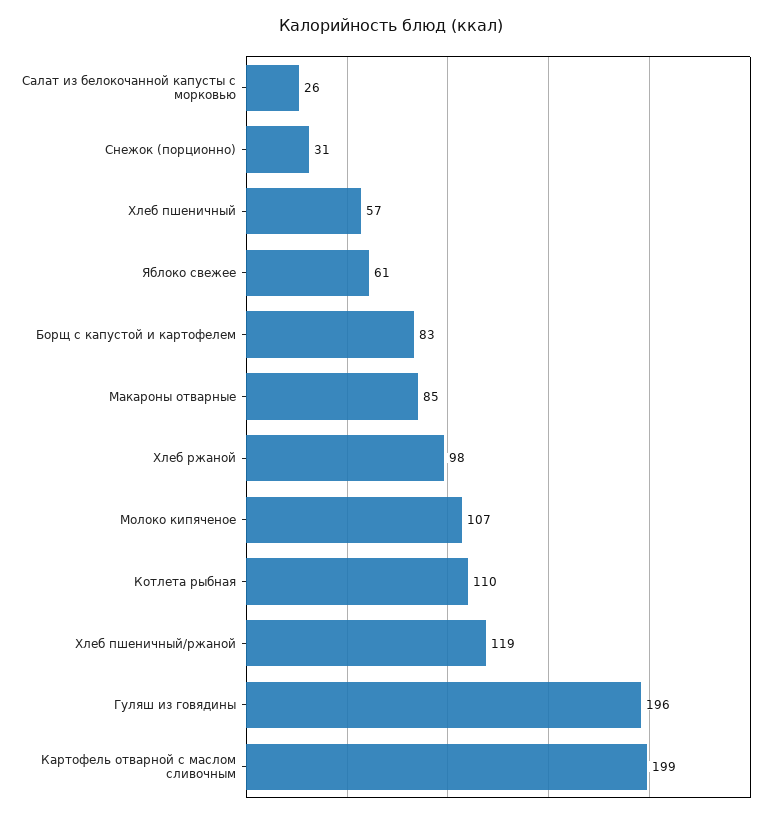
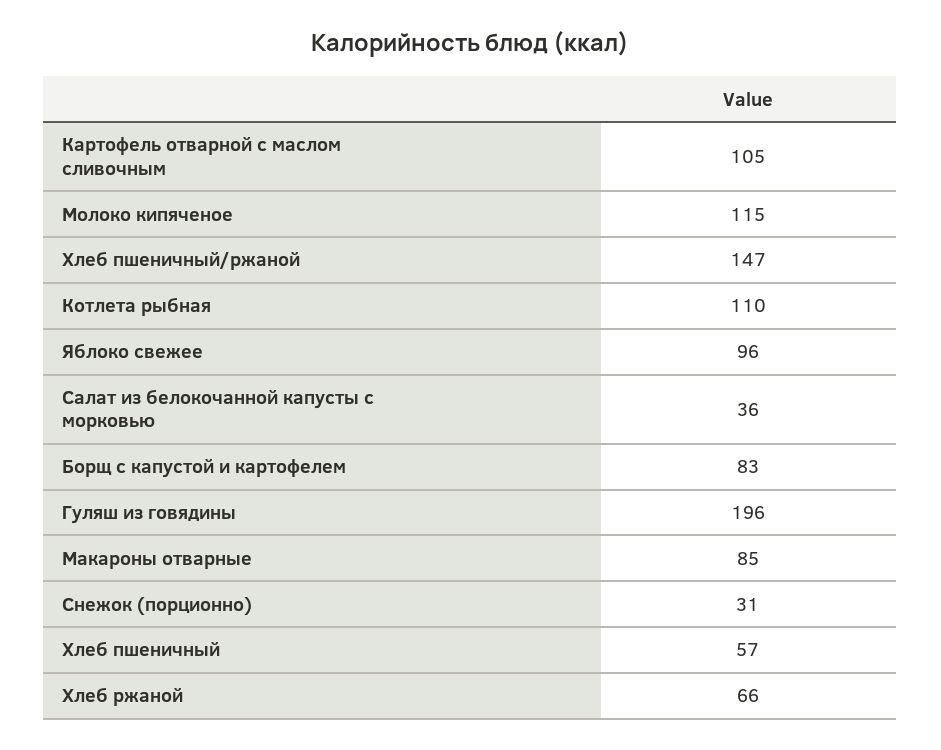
  {
-   "Салат из белокочанной капусты с морковью": 26,
+   "Салат из белокочанной капусты с морковью": 36,
    "Снежок (порционно)": 31,
    "Хлеб пшеничный": 57,
-   "Яблоко свежее": 61,
+   "Яблоко свежее": 96,
    "Борщ с капустой и картофелем": 83,
    "Макароны отварные": 85,
-   "Хлеб ржаной": 98,
+   "Хлеб ржаной": 66,
-   "Молоко кипяченое": 107,
+   "Молоко кипяченое": 115,
    "Котлета рыбная": 110,
-   "Хлеб пшеничный/ржаной": 119,
+   "Хлеб пшеничный/ржаной": 147,
    "Гуляш из говядины": 196,
-   "Картофель отварной с маслом сливочным": 199
+   "Картофель отварной с маслом сливочным": 105
  }

